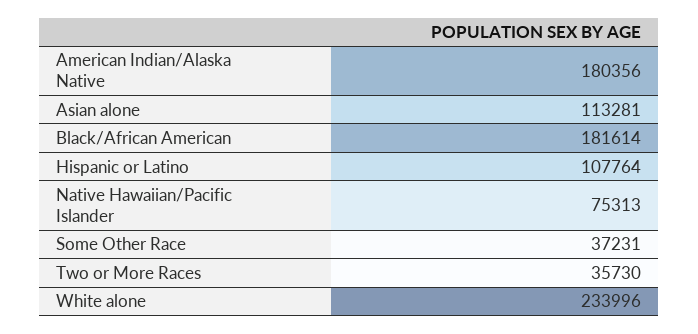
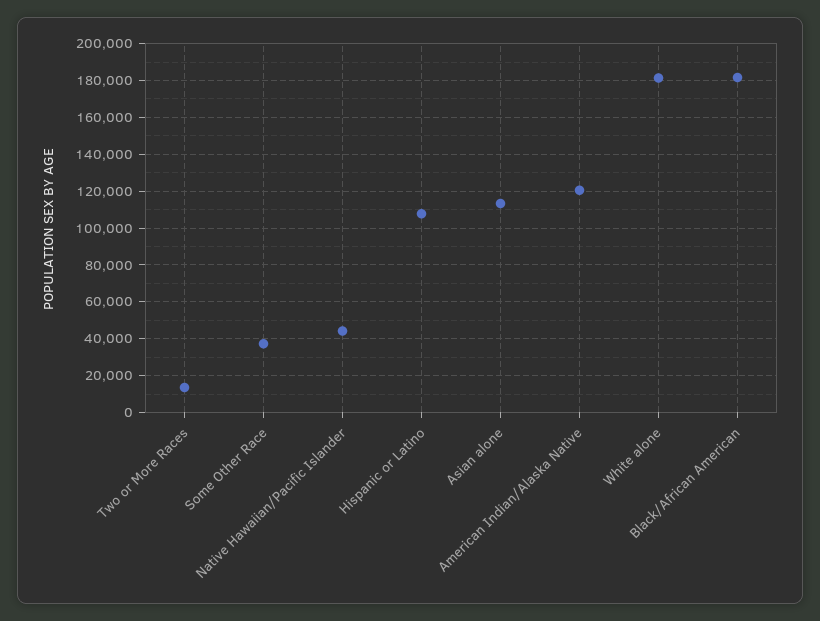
  {
-   "American Indian/Alaska Native": 180356,
+   "American Indian/Alaska Native": 120000,
    "Asian alone": 113281,
    "Black/African American": 181614,
    "Hispanic or Latino": 107764,
-   "Native Hawaiian/Pacific Islander": 75313,
+   "Native Hawaiian/Pacific Islander": 45000,
    "Some Other Race": 37231,
-   "Two or More Races": 35730,
+   "Two or More Races": 15000,
-   "White alone": 233996
+   "White alone": 180000
  }

